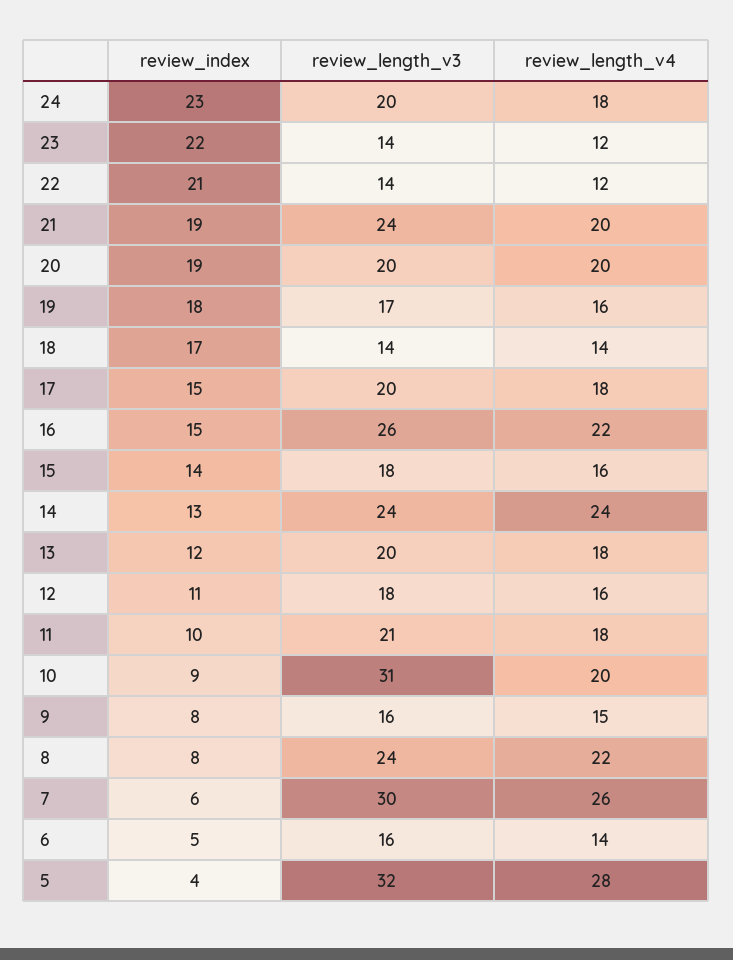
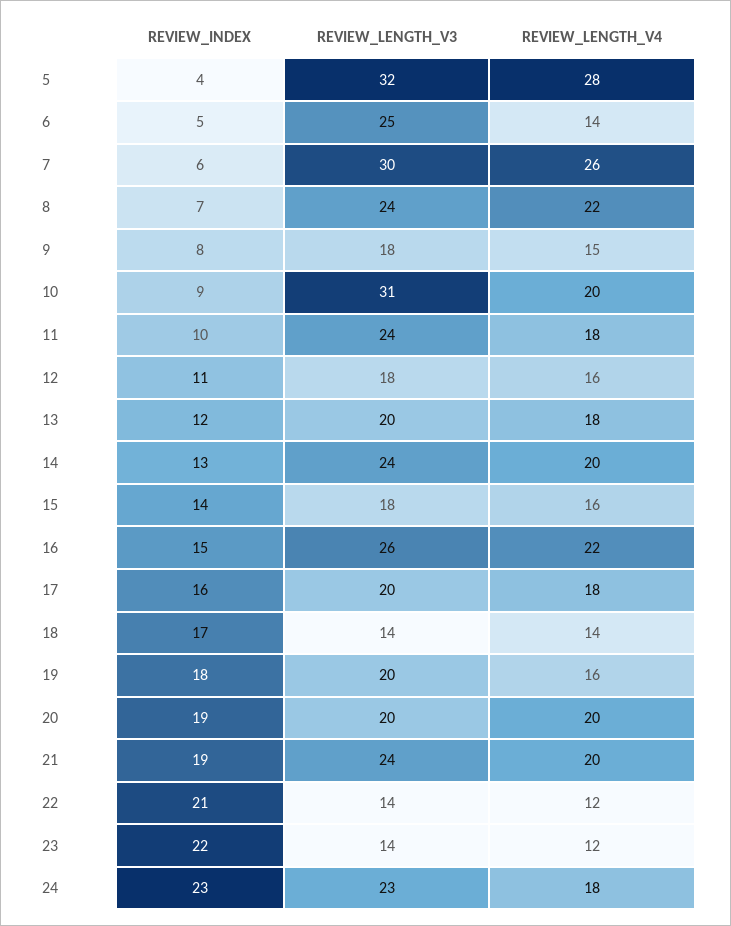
  {
    "review_index": {
      "24": 23,
      "23": 22,
      "22": 21,
      "21": 19,
      "20": 19,
      "19": 18,
      "18": 17,
-     "17": 15,
+     "17": 16,
      "16": 15,
      "15": 14,
      "14": 13,
      "13": 12,
      "12": 11,
      "11": 10,
      "10": 9,
      "9": 8,
-     "8": 8,
+     "8": 7,
      "7": 6,
      "6": 5,
      "5": 4
    },
    "review_length_v3": {
-     "24": 20,
+     "24": 23,
      "23": 14,
      "22": 14,
      "21": 24,
      "20": 20,
-     "19": 17,
+     "19": 20,
      "18": 14,
      "17": 20,
      "16": 26,
      "15": 18,
      "14": 24,
      "13": 20,
      "12": 18,
-     "11": 21,
+     "11": 24,
      "10": 31,
-     "9": 16,
+     "9": 18,
      "8": 24,
      "7": 30,
-     "6": 16,
+     "6": 25,
      "5": 32
    },
    "review_length_v4": {
      "24": 18,
      "23": 12,
      "22": 12,
      "21": 20,
      "20": 20,
      "19": 16,
      "18": 14,
      "17": 18,
      "16": 22,
      "15": 16,
-     "14": 24,
+     "14": 20,
      "13": 18,
      "12": 16,
      "11": 18,
      "10": 20,
      "9": 15,
      "8": 22,
      "7": 26,
      "6": 14,
      "5": 28
    }
  }

